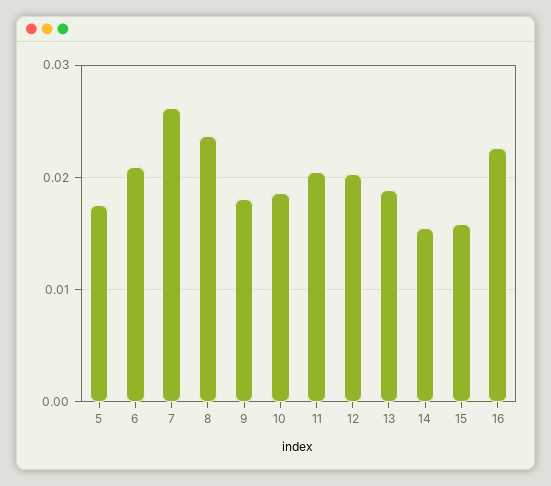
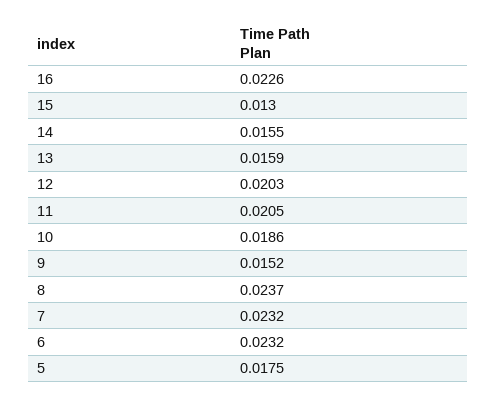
  {
    "5": 0.0175,
-   "6": 0.021,
+   "6": 0.0232,
-   "7": 0.026,
+   "7": 0.0232,
    "8": 0.0237,
-   "9": 0.018,
+   "9": 0.0152,
    "10": 0.0186,
    "11": 0.0205,
    "12": 0.0203,
-   "13": 0.019,
+   "13": 0.0159,
    "14": 0.0155,
-   "15": 0.016,
+   "15": 0.013,
    "16": 0.0226
  }

